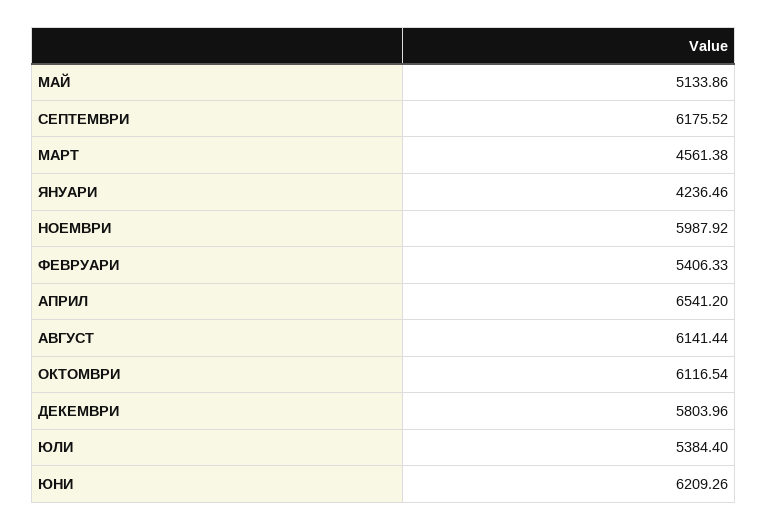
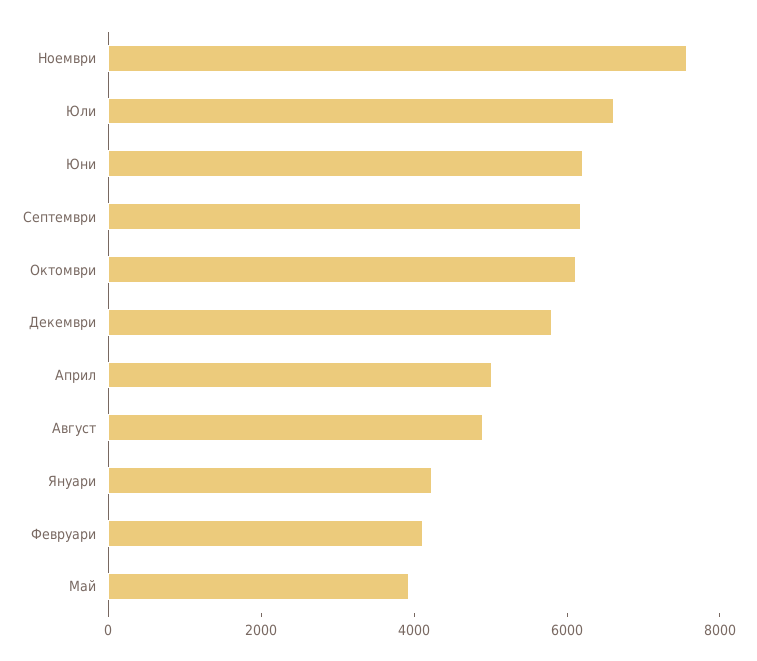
  {
-   "МАЙ": 5133.86,
+   "МАЙ": 4000,
    "СЕПТЕМВРИ": 6175.52,
-   "МАРТ": 4561.38,
    "ЯНУАРИ": 4236.46,
-   "НОЕМВРИ": 5987.92,
+   "НОЕМВРИ": 7500,
-   "ФЕВРУАРИ": 5406.33,
+   "ФЕВРУАРИ": 4000,
-   "АПРИЛ": 6541.2,
+   "АПРИЛ": 5000,
-   "АВГУСТ": 6141.44,
+   "АВГУСТ": 5000,
    "ОКТОМВРИ": 6116.54,
    "ДЕКЕМВРИ": 5803.96,
-   "ЮЛИ": 5384.4,
+   "ЮЛИ": 6500,
    "ЮНИ": 6209.26
  }

